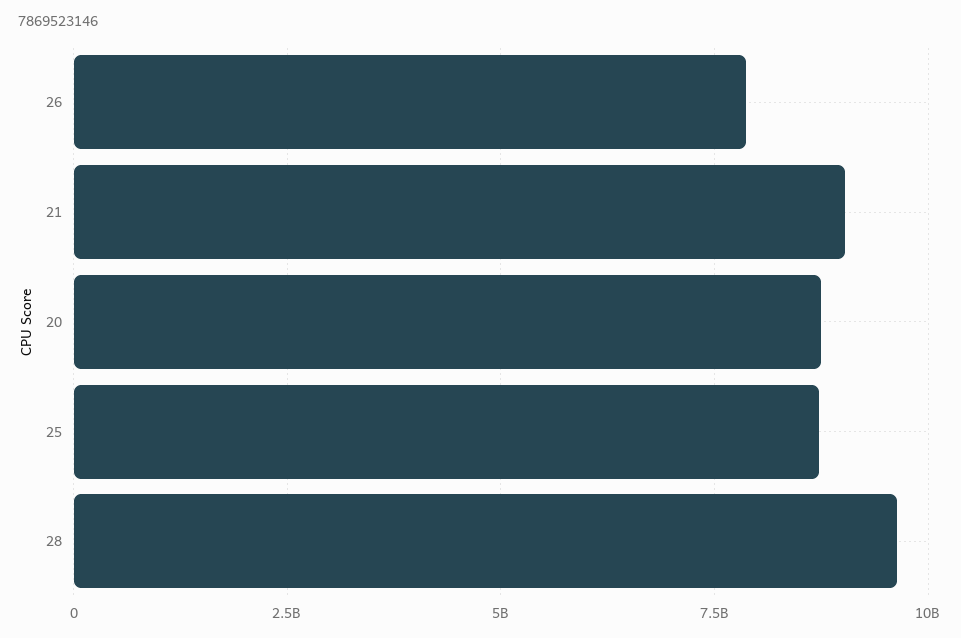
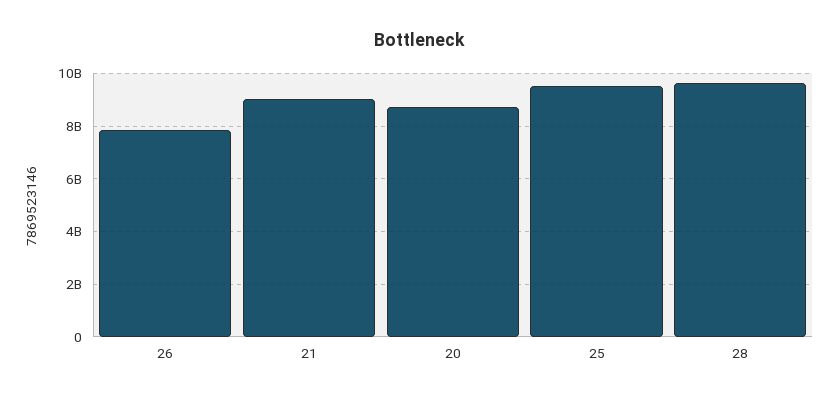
  {
    "26": 7750000000,
    "21": 9000000000,
    "20": 8750000000,
-   "25": 8750000000,
+   "25": 9500000000,
    "28": 9750000000
  }

